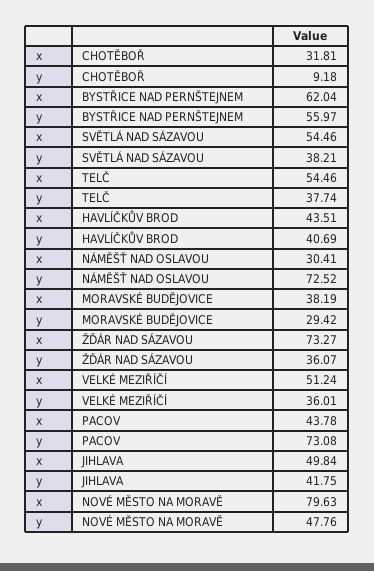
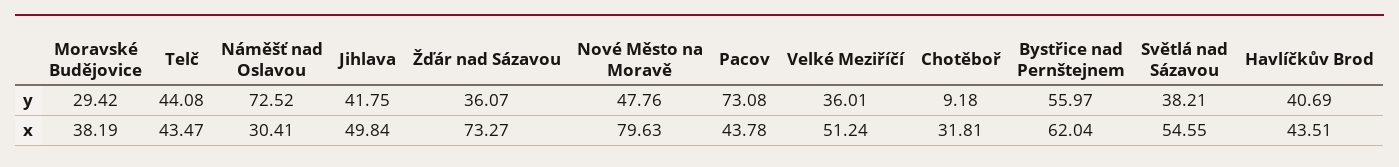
  {
    "x": {
      "CHOTĚBOŘ": 31.81,
      "BYSTŘICE NAD PERNŠTEJNEM": 62.04,
-     "SVĚTLÁ NAD SÁZAVOU": 54.46,
+     "SVĚTLÁ NAD SÁZAVOU": 54.55,
-     "TELČ": 54.46,
+     "TELČ": 43.47,
      "HAVLÍČKŮV BROD": 43.51,
      "NÁMĚŠŤ NAD OSLAVOU": 30.41,
      "MORAVSKÉ BUDĚJOVICE": 38.19,
      "ŽĎÁR NAD SÁZAVOU": 73.27,
      "VELKÉ MEZIŘÍČÍ": 51.24,
      "PACOV": 43.78,
      "JIHLAVA": 49.84,
      "NOVÉ MĚSTO NA MORAVĚ": 79.63
    },
    "y": {
      "CHOTĚBOŘ": 9.18,
      "BYSTŘICE NAD PERNŠTEJNEM": 55.97,
      "SVĚTLÁ NAD SÁZAVOU": 38.21,
-     "TELČ": 37.74,
+     "TELČ": 44.08,
      "HAVLÍČKŮV BROD": 40.69,
      "NÁMĚŠŤ NAD OSLAVOU": 72.52,
      "MORAVSKÉ BUDĚJOVICE": 29.42,
      "ŽĎÁR NAD SÁZAVOU": 36.07,
      "VELKÉ MEZIŘÍČÍ": 36.01,
      "PACOV": 73.08,
      "JIHLAVA": 41.75,
      "NOVÉ MĚSTO NA MORAVĚ": 47.76
    }
  }

